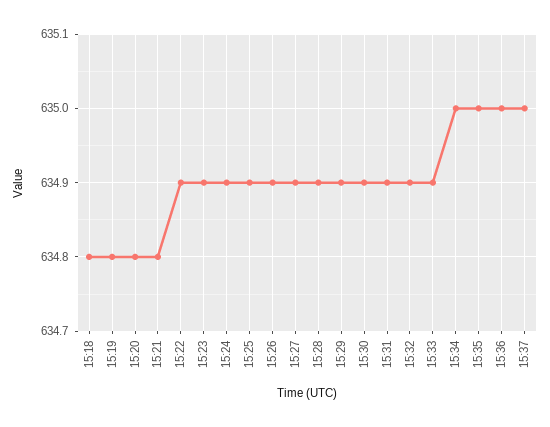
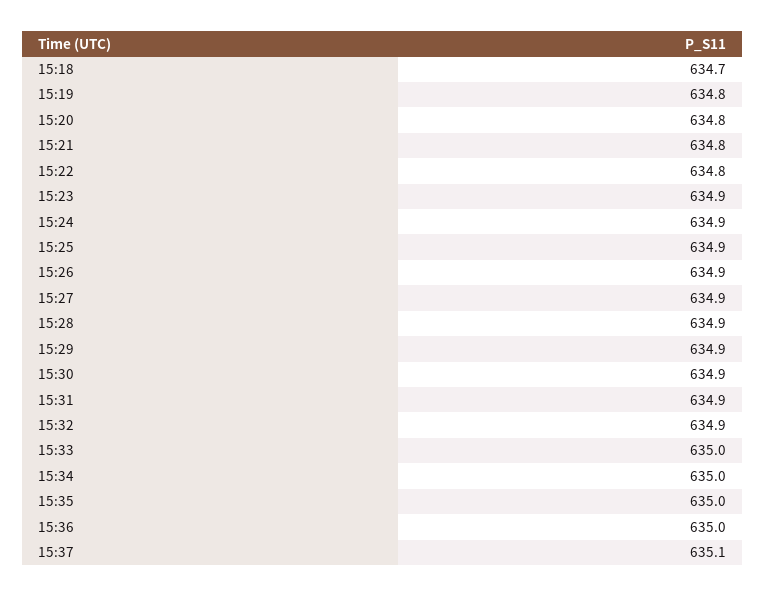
  {
-   "15:18": 634.8,
+   "15:18": 634.7,
    "15:19": 634.8,
    "15:20": 634.8,
    "15:21": 634.8,
-   "15:22": 634.9,
+   "15:22": 634.8,
    "15:23": 634.9,
    "15:24": 634.9,
    "15:25": 634.9,
    "15:26": 634.9,
    "15:27": 634.9,
    "15:28": 634.9,
    "15:29": 634.9,
    "15:30": 634.9,
    "15:31": 634.9,
    "15:32": 634.9,
-   "15:33": 634.9,
+   "15:33": 635,
    "15:34": 635,
    "15:35": 635,
    "15:36": 635,
-   "15:37": 635
+   "15:37": 635.1
  }

